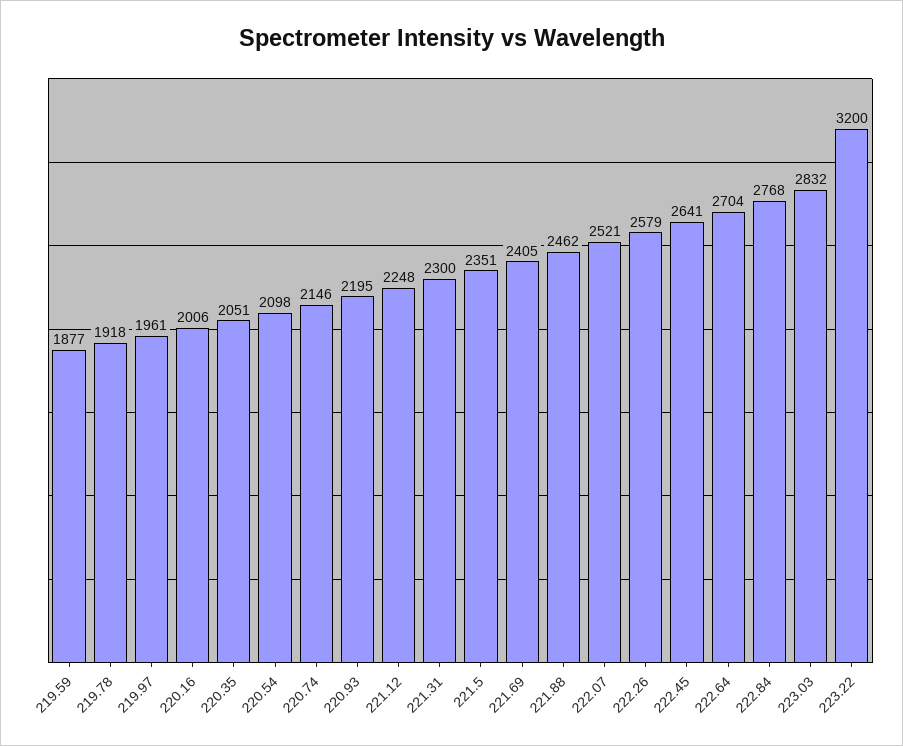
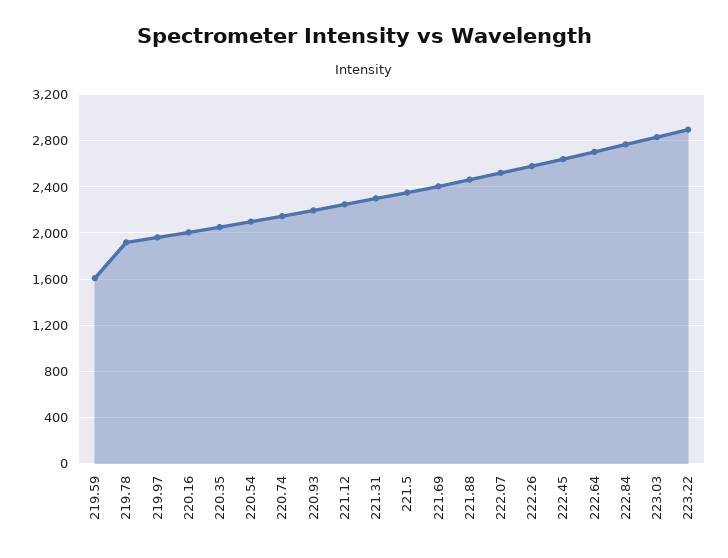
  {
-   "219.59": 1877,
+   "219.59": 1600,
    "219.78": 1918,
    "219.97": 1961,
    "220.16": 2006,
    "220.35": 2051,
    "220.54": 2098,
    "220.74": 2146,
    "220.93": 2195,
    "221.12": 2248,
    "221.31": 2300,
    "221.5": 2351,
    "221.69": 2405,
    "221.88": 2462,
    "222.07": 2521,
    "222.26": 2579,
    "222.45": 2641,
    "222.64": 2704,
    "222.84": 2768,
    "223.03": 2832,
-   "223.22": 3200
+   "223.22": 2900
  }

